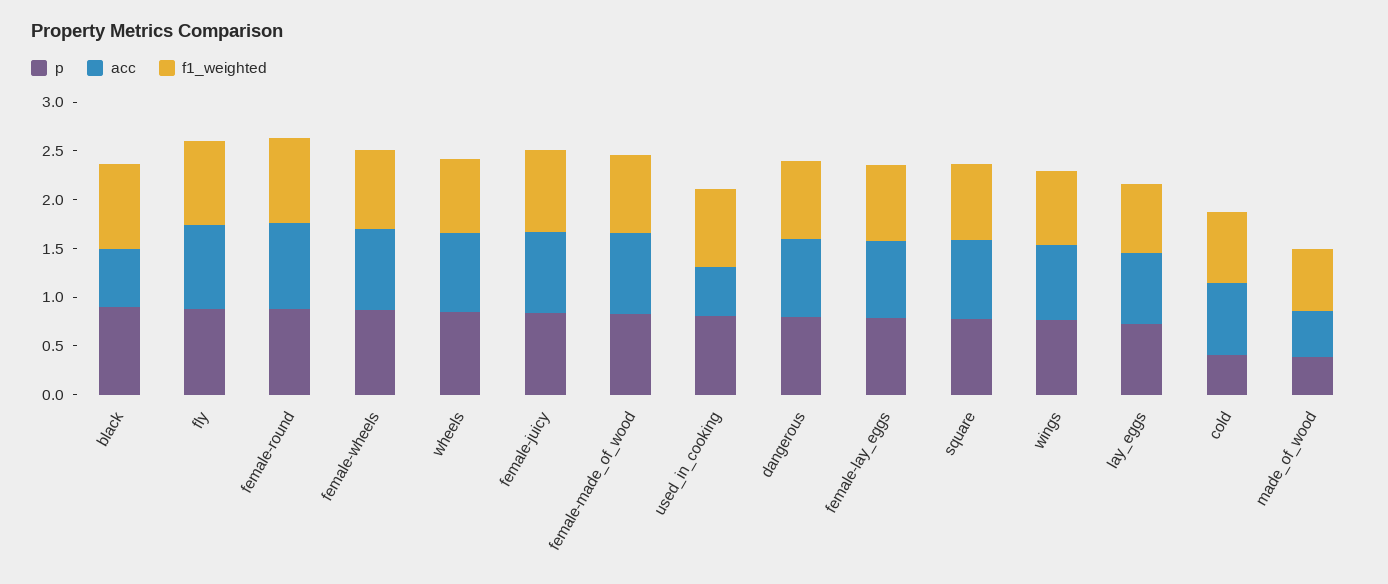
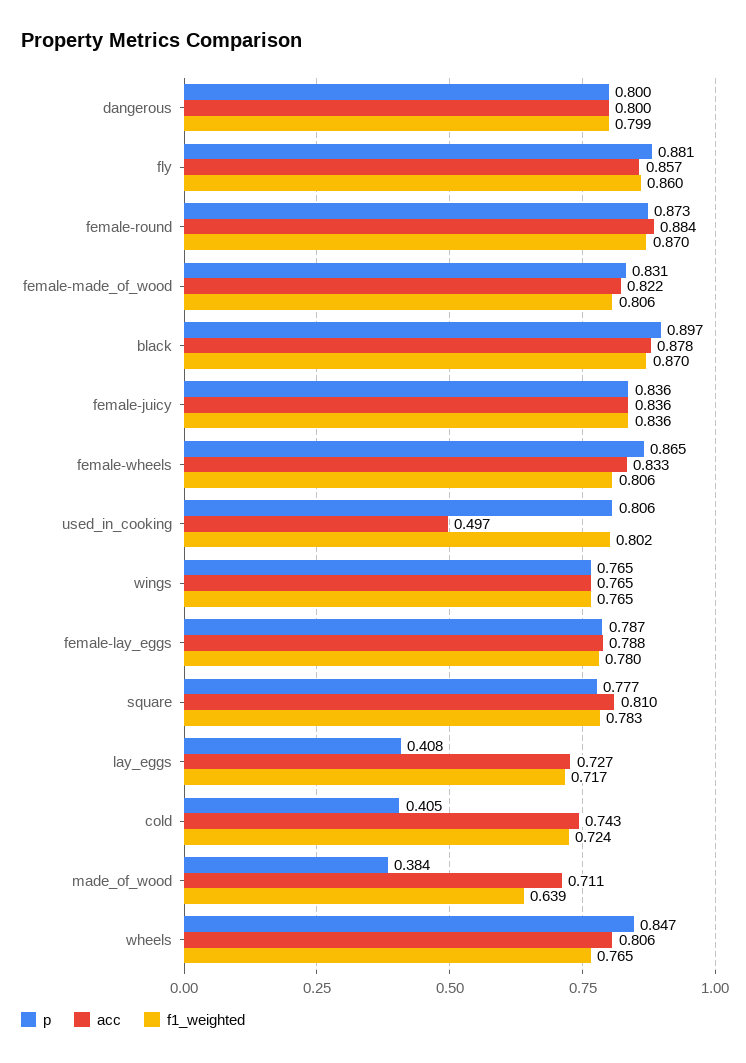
  {
    "p": {
      "black": 0.897,
      "fly": 0.881,
      "female-round": 0.873,
      "female-wheels": 0.865,
      "wheels": 0.847,
      "female-juicy": 0.836,
      "female-made_of_wood": 0.831,
      "used_in_cooking": 0.806,
      "dangerous": 0.8,
      "female-lay_eggs": 0.787,
      "square": 0.777,
      "wings": 0.765,
-     "lay_eggs": 0.7,
+     "lay_eggs": 0.408,
      "cold": 0.405,
      "made_of_wood": 0.384
    },
    "acc": {
-     "black": 0.6,
+     "black": 0.878,
      "fly": 0.857,
      "female-round": 0.884,
      "female-wheels": 0.833,
      "wheels": 0.806,
      "female-juicy": 0.836,
      "female-made_of_wood": 0.822,
      "used_in_cooking": 0.497,
      "dangerous": 0.8,
      "female-lay_eggs": 0.788,
      "square": 0.81,
      "wings": 0.765,
      "lay_eggs": 0.727,
      "cold": 0.743,
-     "made_of_wood": 0.5
+     "made_of_wood": 0.711
    },
    "f1_weighted": {
      "black": 0.87,
      "fly": 0.86,
      "female-round": 0.87,
      "female-wheels": 0.806,
      "wheels": 0.765,
      "female-juicy": 0.836,
      "female-made_of_wood": 0.806,
      "used_in_cooking": 0.802,
      "dangerous": 0.799,
      "female-lay_eggs": 0.78,
      "square": 0.783,
      "wings": 0.765,
      "lay_eggs": 0.717,
      "cold": 0.724,
      "made_of_wood": 0.639
    }
  }

